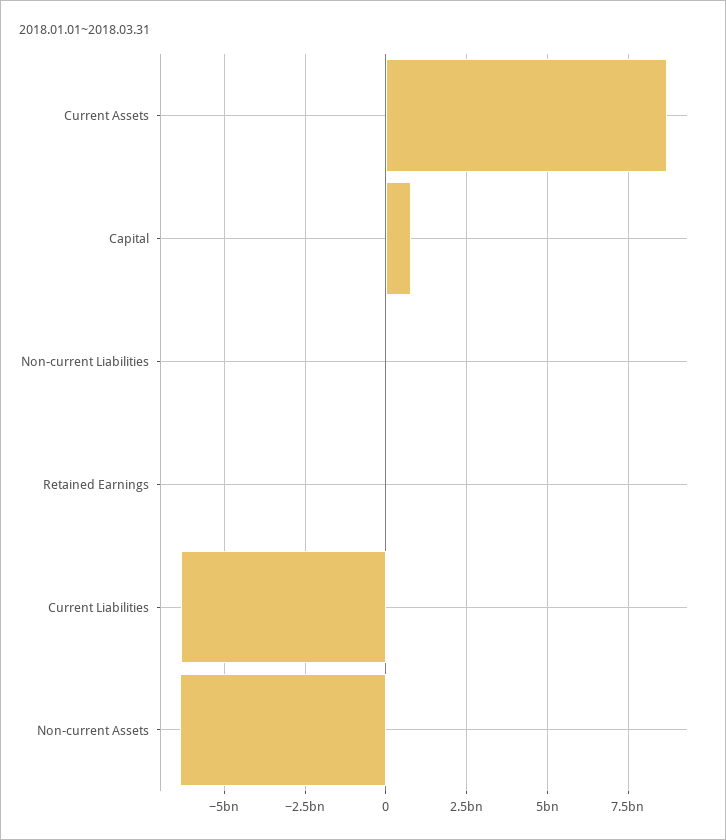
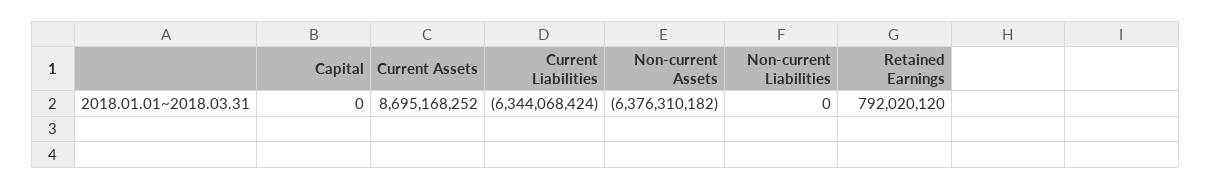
  {
    "Current Assets": 8695168252,
-   "Capital": 750000000,
+   "Capital": 0,
    "Non-current Liabilities": 0,
-   "Retained Earnings": 0,
+   "Retained Earnings": 792020120,
    "Current Liabilities": -6344068424,
    "Non-current Assets": -6376310182
  }

